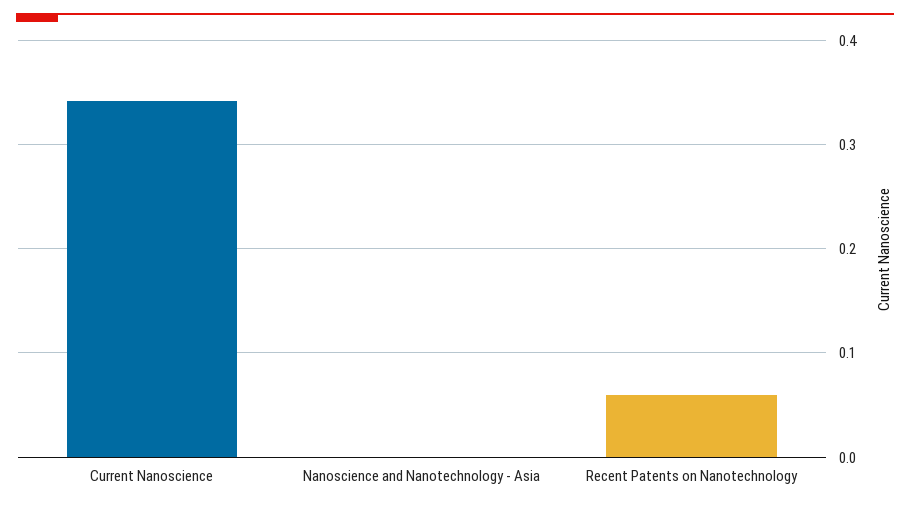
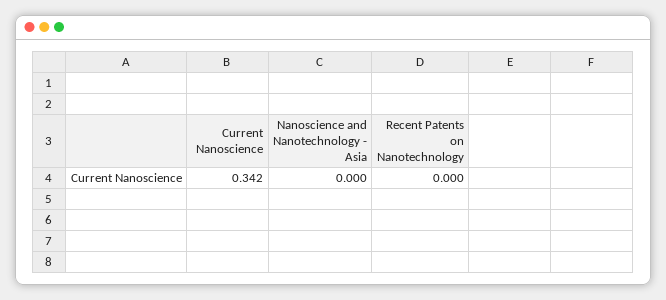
  {
    "Current Nanoscience": 0.342,
    "Nanoscience and Nanotechnology - Asia": 0,
-   "Recent Patents on Nanotechnology": 0.06
+   "Recent Patents on Nanotechnology": 0
  }

